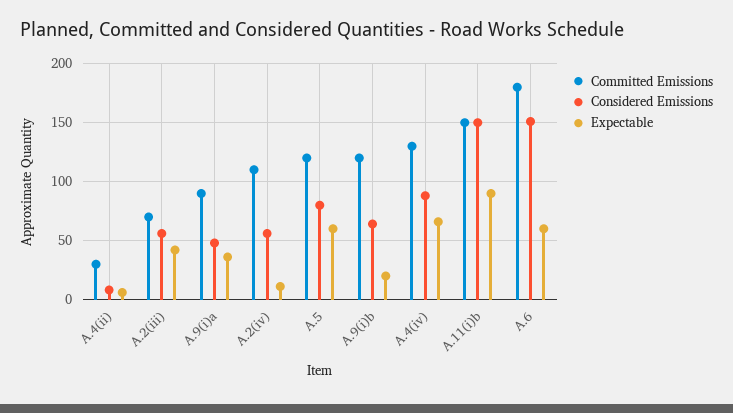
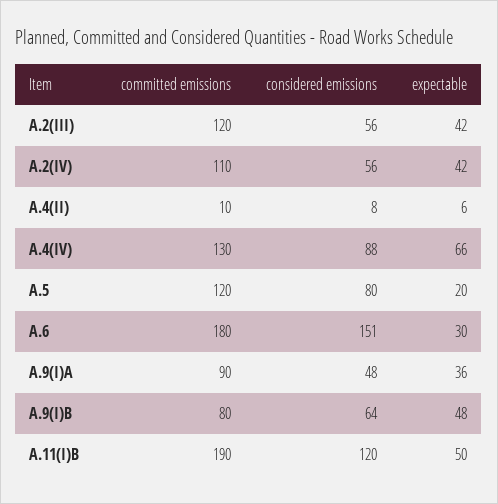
  {
    "Committed Emissions": {
-     "A.4(ii)": 30,
+     "A.4(ii)": 10,
-     "A.2(iii)": 70,
+     "A.2(iii)": 120,
      "A.9(i)a": 90,
      "A.2(iv)": 110,
      "A.5": 120,
-     "A.9(i)b": 120,
+     "A.9(i)b": 80,
      "A.4(iv)": 130,
-     "A.11(i)b": 150,
+     "A.11(i)b": 190,
      "A.6": 180
    },
    "Considered Emissions": {
      "A.4(ii)": 8,
      "A.2(iii)": 56,
      "A.9(i)a": 48,
      "A.2(iv)": 56,
      "A.5": 80,
      "A.9(i)b": 64,
      "A.4(iv)": 88,
-     "A.11(i)b": 150,
+     "A.11(i)b": 120,
      "A.6": 151
    },
    "Expectable": {
      "A.4(ii)": 6,
      "A.2(iii)": 42,
      "A.9(i)a": 36,
-     "A.2(iv)": 10,
+     "A.2(iv)": 42,
-     "A.5": 60,
+     "A.5": 20,
-     "A.9(i)b": 20,
+     "A.9(i)b": 48,
      "A.4(iv)": 66,
-     "A.11(i)b": 90,
+     "A.11(i)b": 50,
-     "A.6": 60
+     "A.6": 30
    }
  }

